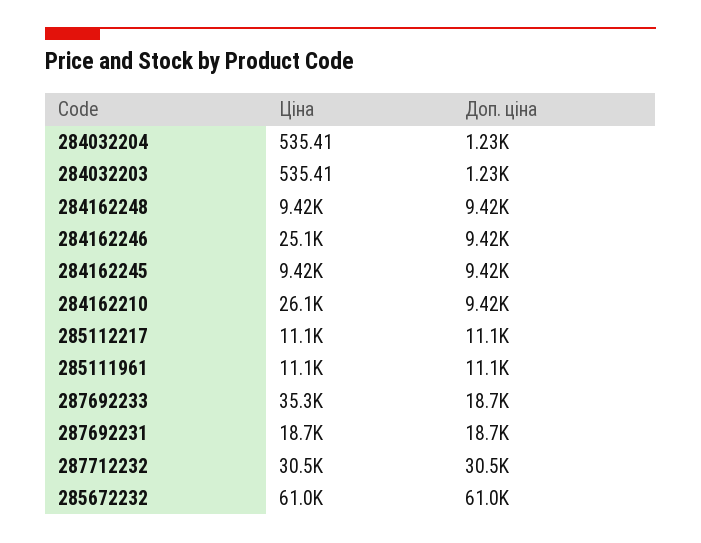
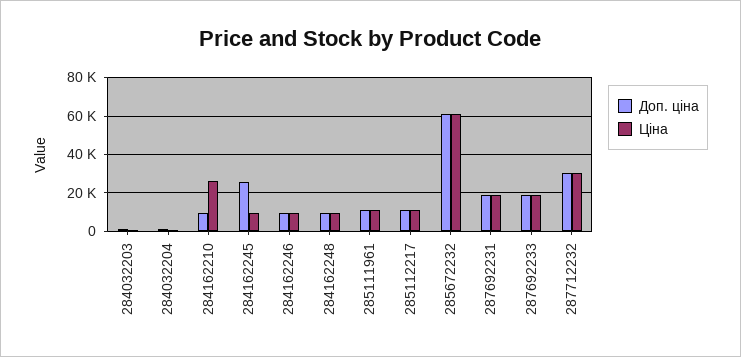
  {
    "Ціна": {
      "284032204": 535.41,
      "284032203": 535.41,
      "284162248": 9420,
-     "284162246": 25100,
+     "284162246": 10000,
      "284162245": 9420,
      "284162210": 26100,
      "285112217": 11100,
      "285111961": 11100,
-     "287692233": 35300,
+     "287692233": 20000,
      "287692231": 18700,
      "287712232": 30500,
      "285672232": 61000
    },
    "Доп. ціна": {
      "284032204": 1230,
      "284032203": 1230,
      "284162248": 9420,
      "284162246": 9420,
-     "284162245": 9420,
+     "284162245": 25000,
      "284162210": 9420,
      "285112217": 11100,
      "285111961": 11100,
      "287692233": 18700,
      "287692231": 18700,
      "287712232": 30500,
      "285672232": 61000
    }
  }

